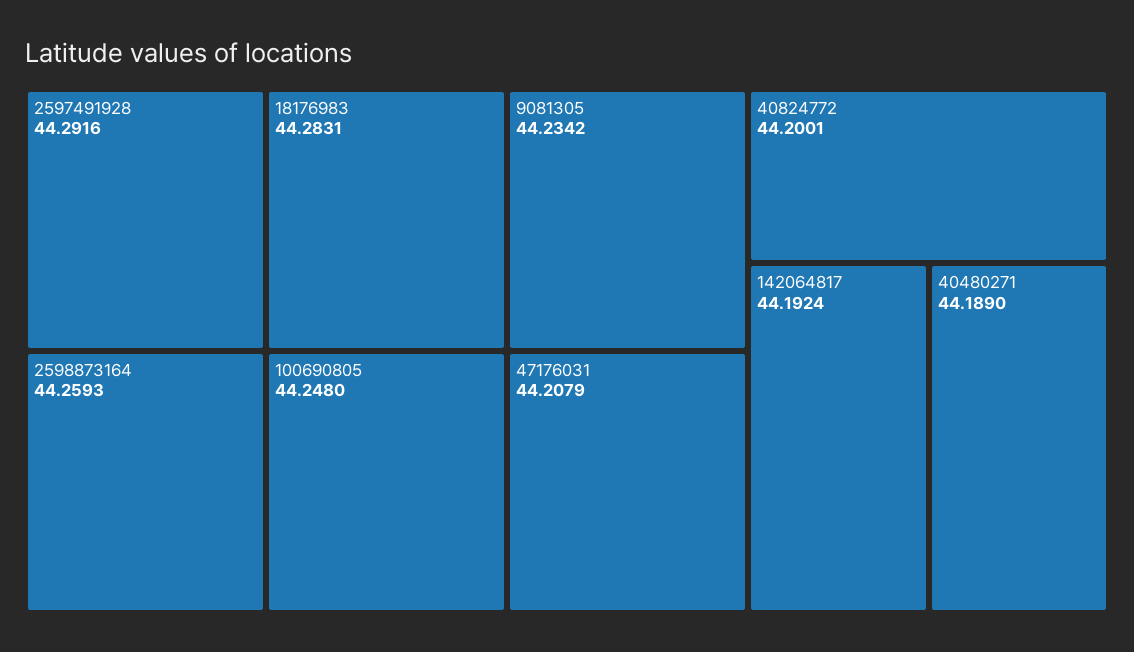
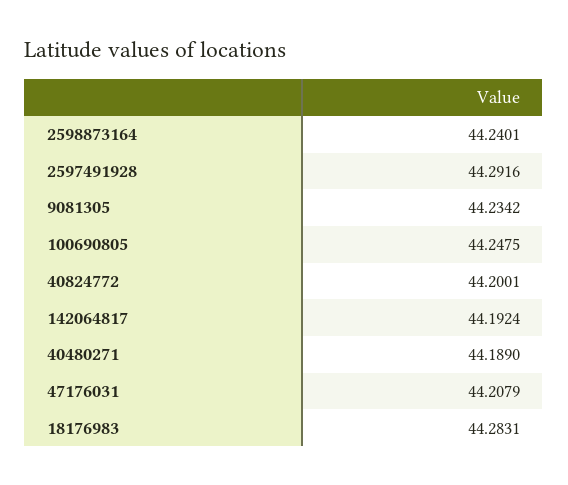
  {
    "2597491928": 44.2916,
    "18176983": 44.2831,
-   "2598873164": 44.2593,
+   "2598873164": 44.2401,
-   "100690805": 44.248,
+   "100690805": 44.2475,
    "9081305": 44.2342,
    "47176031": 44.2079,
    "40824772": 44.2001,
    "142064817": 44.1924,
    "40480271": 44.189
  }

